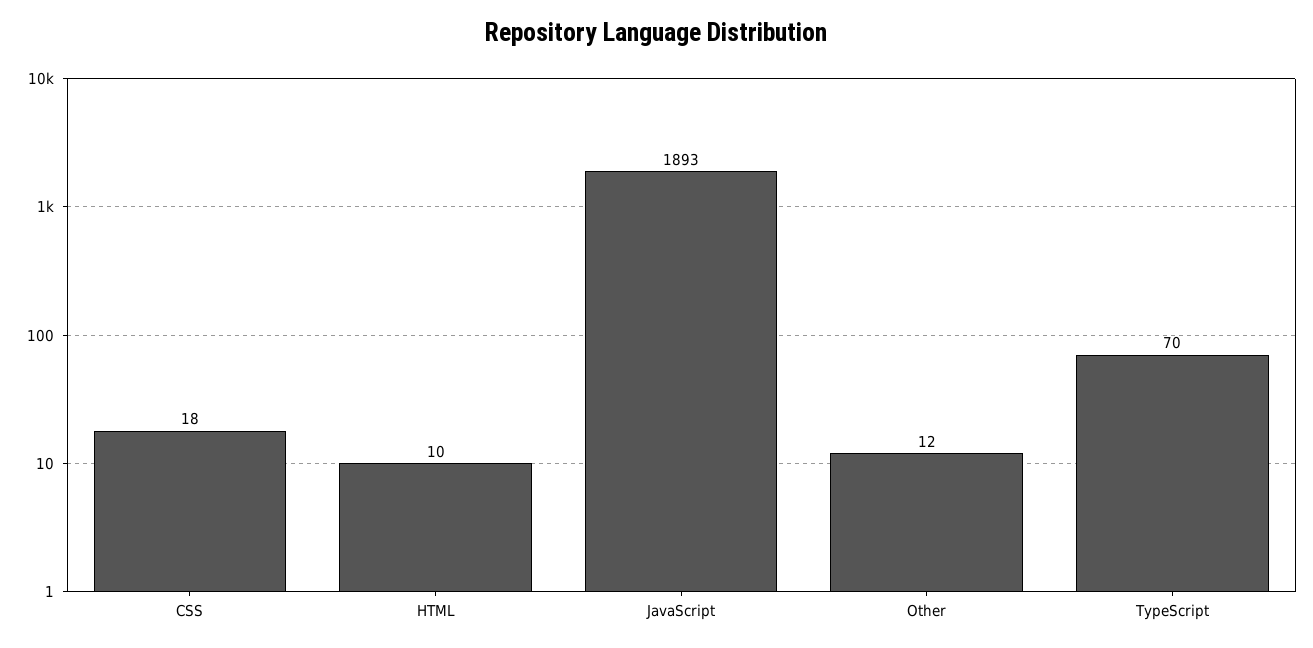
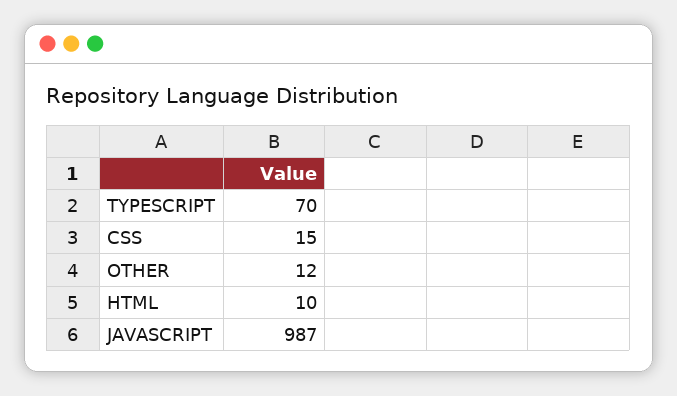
  {
-   "CSS": 18,
+   "CSS": 15,
    "HTML": 10,
-   "JavaScript": 1893,
+   "JavaScript": 987,
    "Other": 12,
    "TypeScript": 70
  }

